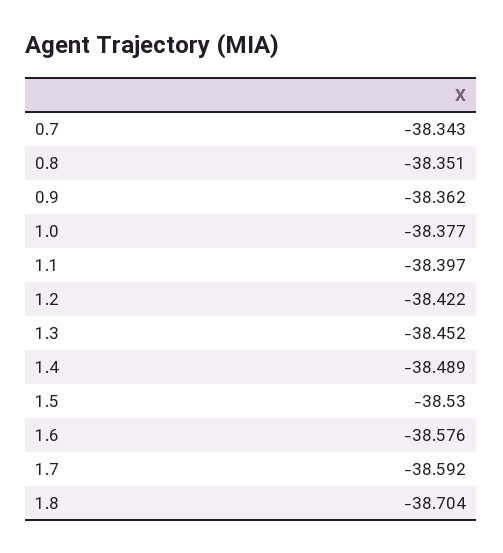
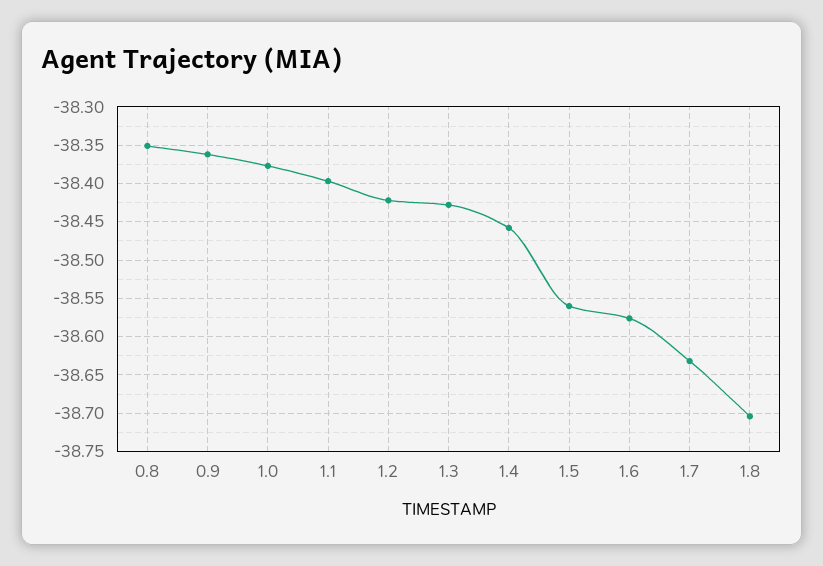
  {
-   "0.7": -38.343,
    "0.8": -38.351,
    "0.9": -38.362,
    "1.0": -38.377,
    "1.1": -38.397,
    "1.2": -38.422,
-   "1.3": -38.452,
+   "1.3": -38.43,
-   "1.4": -38.489,
+   "1.4": -38.46,
-   "1.5": -38.53,
+   "1.5": -38.56,
    "1.6": -38.576,
-   "1.7": -38.592,
+   "1.7": -38.63,
    "1.8": -38.704
  }

